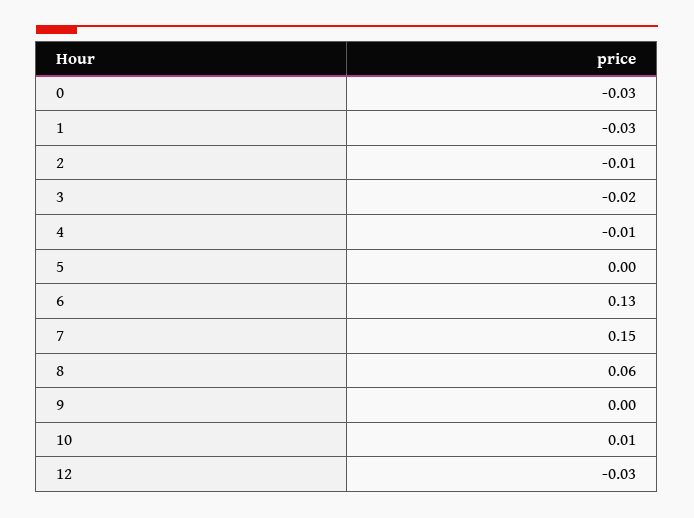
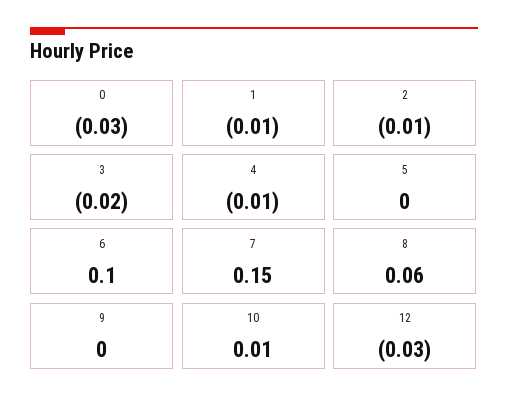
  {
    "0": -0.03,
-   "1": -0.03,
+   "1": -0.01,
    "2": -0.01,
    "3": -0.02,
    "4": -0.01,
    "5": 0,
-   "6": 0.13,
+   "6": 0.1,
    "7": 0.15,
    "8": 0.06,
    "9": 0,
    "10": 0.01,
    "12": -0.03
  }

